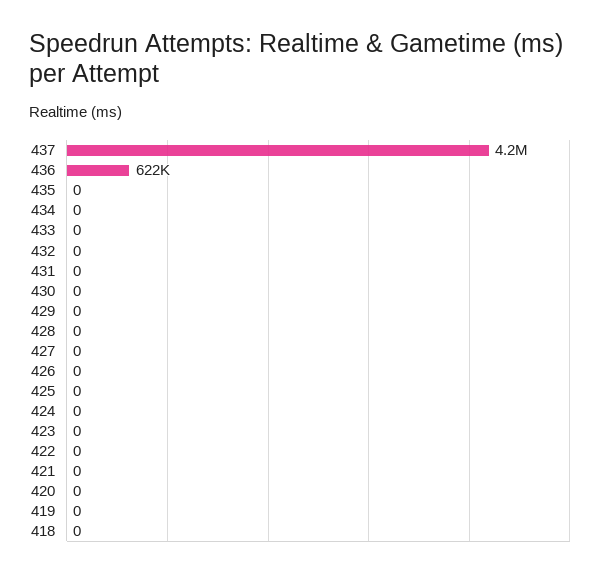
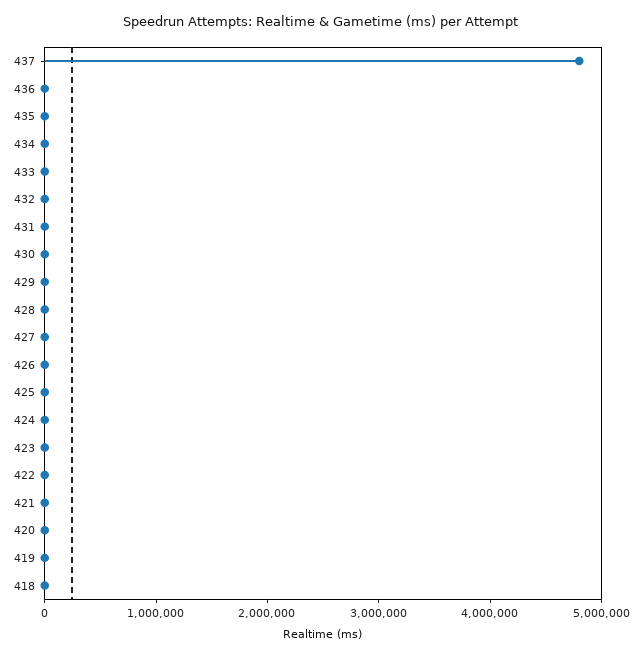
  {
-   "437": 4200000,
+   "437": 4800000,
-   "436": 622000,
+   "436": 0,
    "435": 0,
    "434": 0,
    "433": 0,
    "432": 0,
    "431": 0,
    "430": 0,
    "429": 0,
    "428": 0,
    "427": 0,
    "426": 0,
    "425": 0,
    "424": 0,
    "423": 0,
    "422": 0,
    "421": 0,
    "420": 0,
    "419": 0,
    "418": 0
  }

